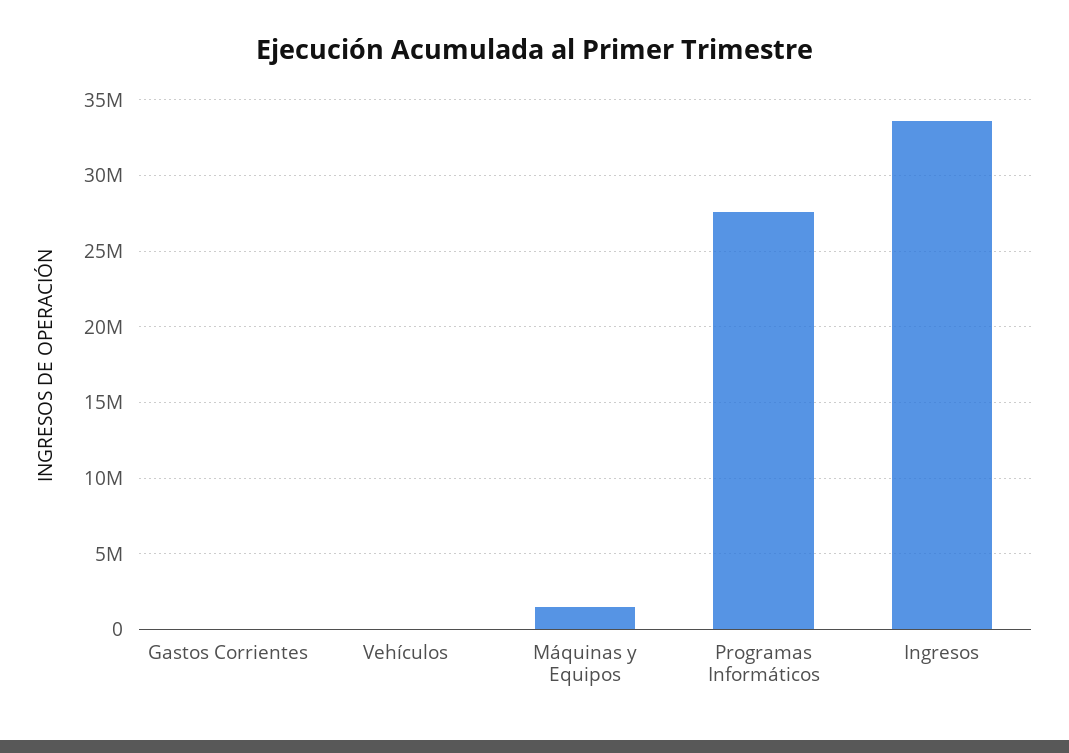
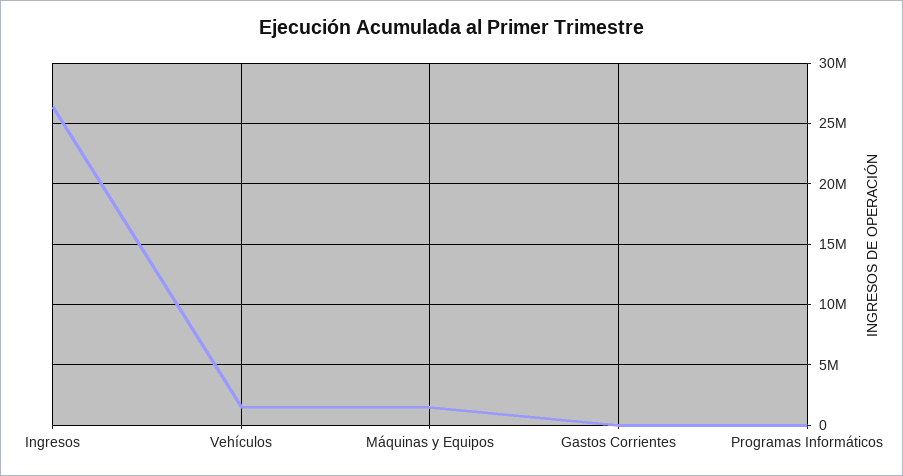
  {
    "Gastos Corrientes": 0,
-   "Vehículos": 0,
+   "Vehículos": 1500000,
    "Máquinas y Equipos": 1500000,
-   "Programas Informáticos": 27500000,
+   "Programas Informáticos": 0,
-   "Ingresos": 33500000
+   "Ingresos": 26500000
  }

